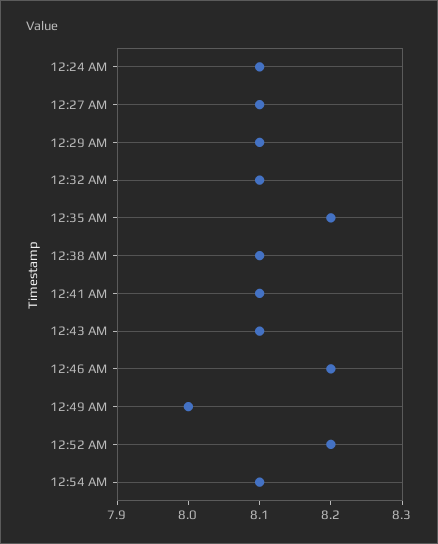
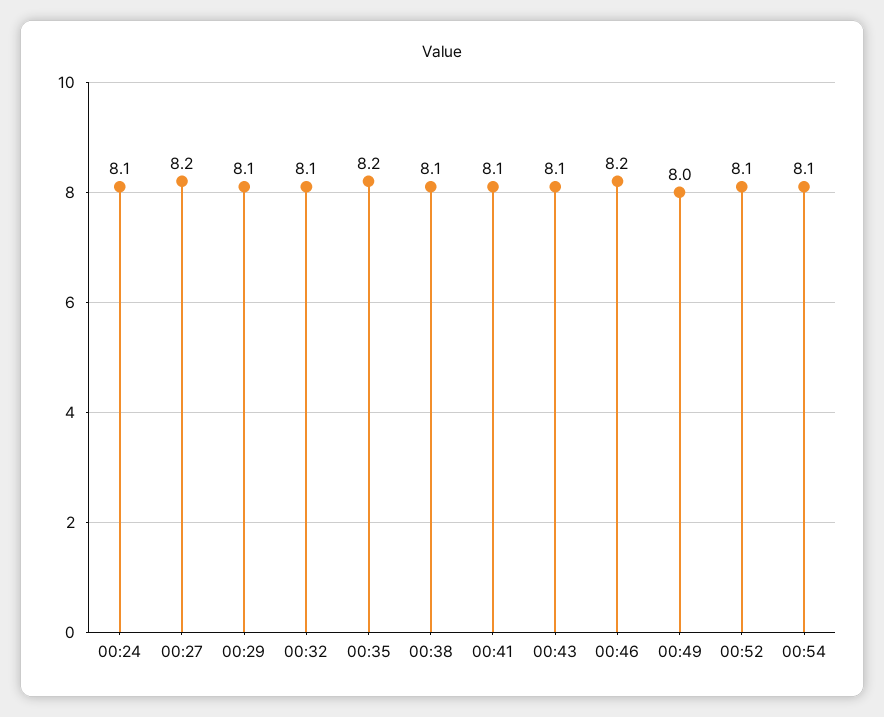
  {
    "12:24 AM": 8.1,
-   "12:27 AM": 8.1,
+   "12:27 AM": 8.2,
    "12:29 AM": 8.1,
    "12:32 AM": 8.1,
    "12:35 AM": 8.2,
    "12:38 AM": 8.1,
    "12:41 AM": 8.1,
    "12:43 AM": 8.1,
    "12:46 AM": 8.2,
    "12:49 AM": 8,
-   "12:52 AM": 8.2,
+   "12:52 AM": 8.1,
    "12:54 AM": 8.1
  }

